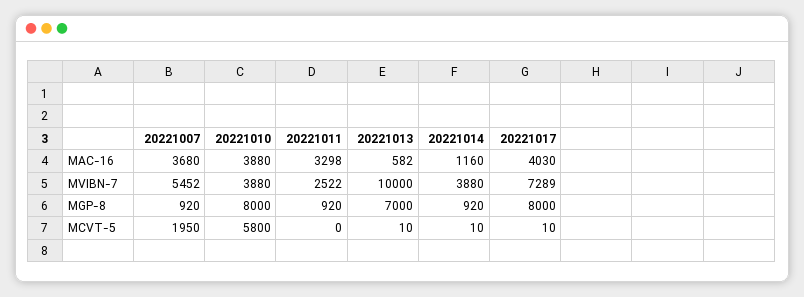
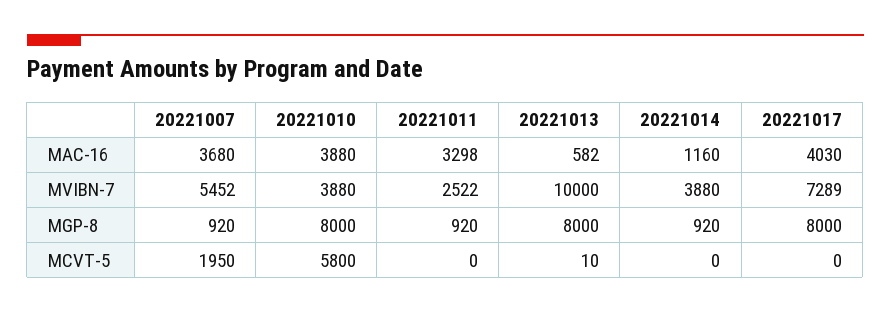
  {
    "20221007": {
      "MAC-16": 3680,
      "MVIBN-7": 5452,
      "MGP-8": 920,
      "MCVT-5": 1950
    },
    "20221010": {
      "MAC-16": 3880,
      "MVIBN-7": 3880,
      "MGP-8": 8000,
      "MCVT-5": 5800
    },
    "20221011": {
      "MAC-16": 3298,
      "MVIBN-7": 2522,
      "MGP-8": 920,
      "MCVT-5": 0
    },
    "20221013": {
      "MAC-16": 582,
      "MVIBN-7": 10000,
-     "MGP-8": 7000,
+     "MGP-8": 8000,
      "MCVT-5": 10
    },
    "20221014": {
      "MAC-16": 1160,
      "MVIBN-7": 3880,
      "MGP-8": 920,
-     "MCVT-5": 10
+     "MCVT-5": 0
    },
    "20221017": {
      "MAC-16": 4030,
      "MVIBN-7": 7289,
      "MGP-8": 8000,
-     "MCVT-5": 10
+     "MCVT-5": 0
    }
  }

